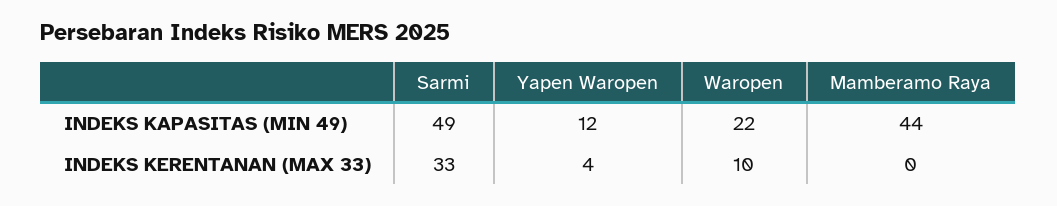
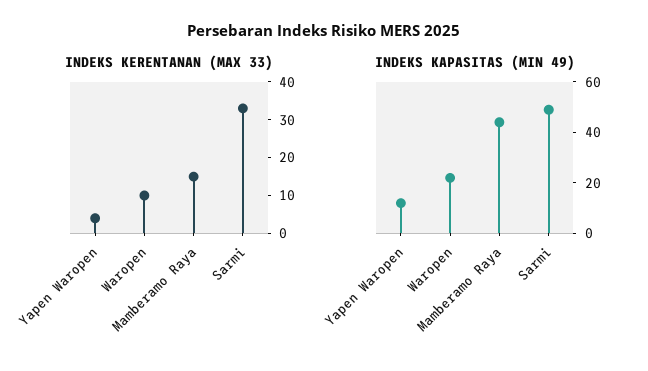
  {
    "INDEKS KAPASITAS (MIN 49)": {
      "Sarmi": 49,
      "Yapen Waropen": 12,
      "Waropen": 22,
      "Mamberamo Raya": 44
    },
    "INDEKS KERENTANAN (MAX 33)": {
      "Sarmi": 33,
      "Yapen Waropen": 4,
      "Waropen": 10,
-     "Mamberamo Raya": 0
+     "Mamberamo Raya": 15
    }
  }

